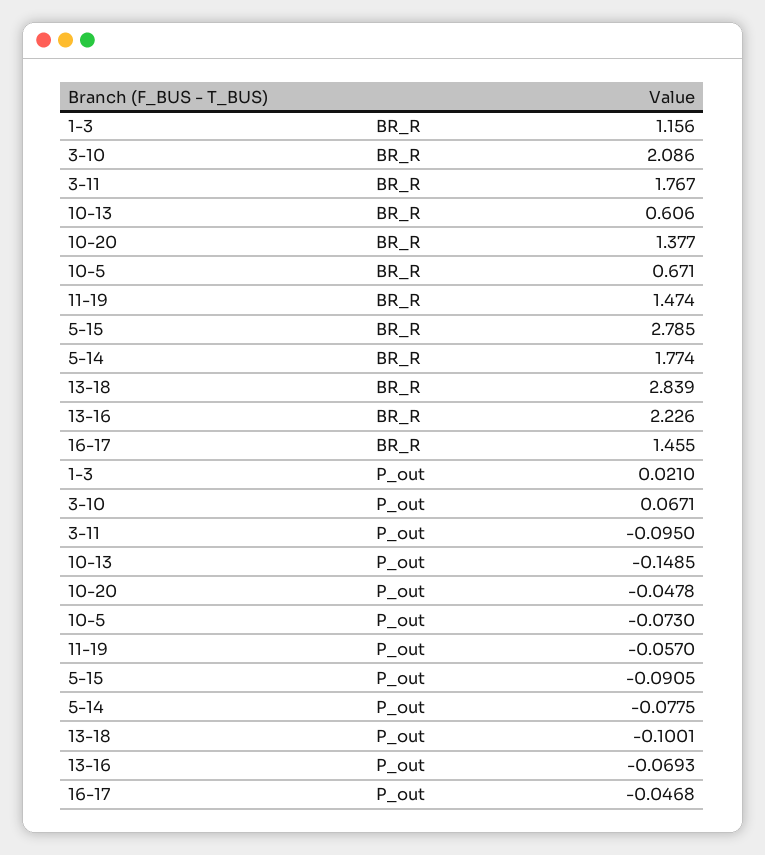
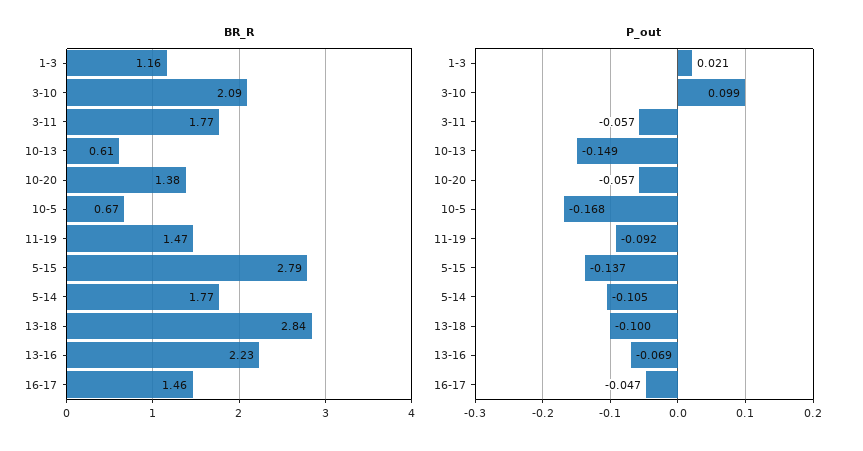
  {
    "BR_R": {
      "1-3": 1.156,
      "3-10": 2.086,
      "3-11": 1.767,
      "10-13": 0.606,
      "10-20": 1.377,
      "10-5": 0.671,
      "11-19": 1.474,
      "5-15": 2.785,
      "5-14": 1.774,
      "13-18": 2.839,
      "13-16": 2.226,
      "16-17": 1.455
    },
    "P_out": {
      "1-3": 0.021,
-     "3-10": 0.0671,
+     "3-10": 0.099,
-     "3-11": -0.095,
+     "3-11": -0.057,
      "10-13": -0.1485,
-     "10-20": -0.0478,
+     "10-20": -0.057,
-     "10-5": -0.073,
+     "10-5": -0.168,
-     "11-19": -0.057,
+     "11-19": -0.092,
-     "5-15": -0.0905,
+     "5-15": -0.137,
-     "5-14": -0.0775,
+     "5-14": -0.105,
      "13-18": -0.1001,
      "13-16": -0.0693,
      "16-17": -0.0468
    }
  }

